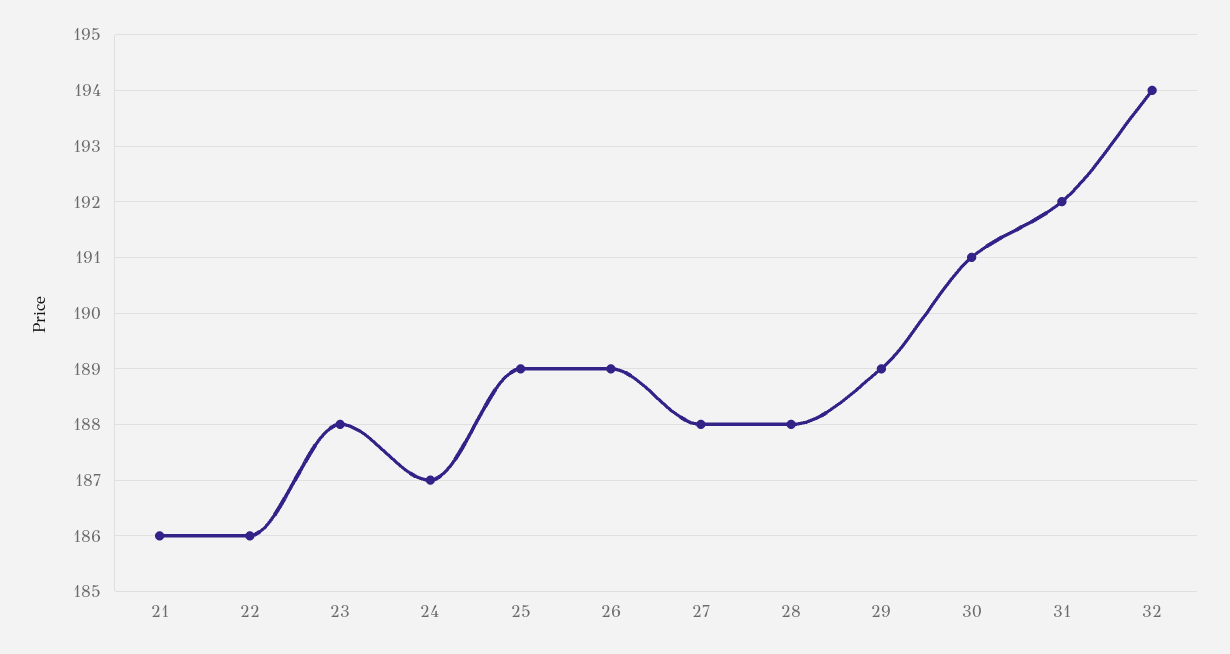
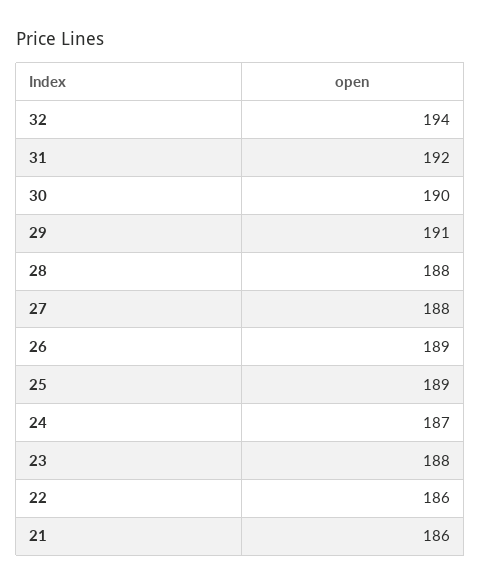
  {
    "21": 186,
    "22": 186,
    "23": 188,
    "24": 187,
    "25": 189,
    "26": 189,
    "27": 188,
    "28": 188,
-   "29": 189,
+   "29": 191,
-   "30": 191,
+   "30": 190,
    "31": 192,
    "32": 194
  }

